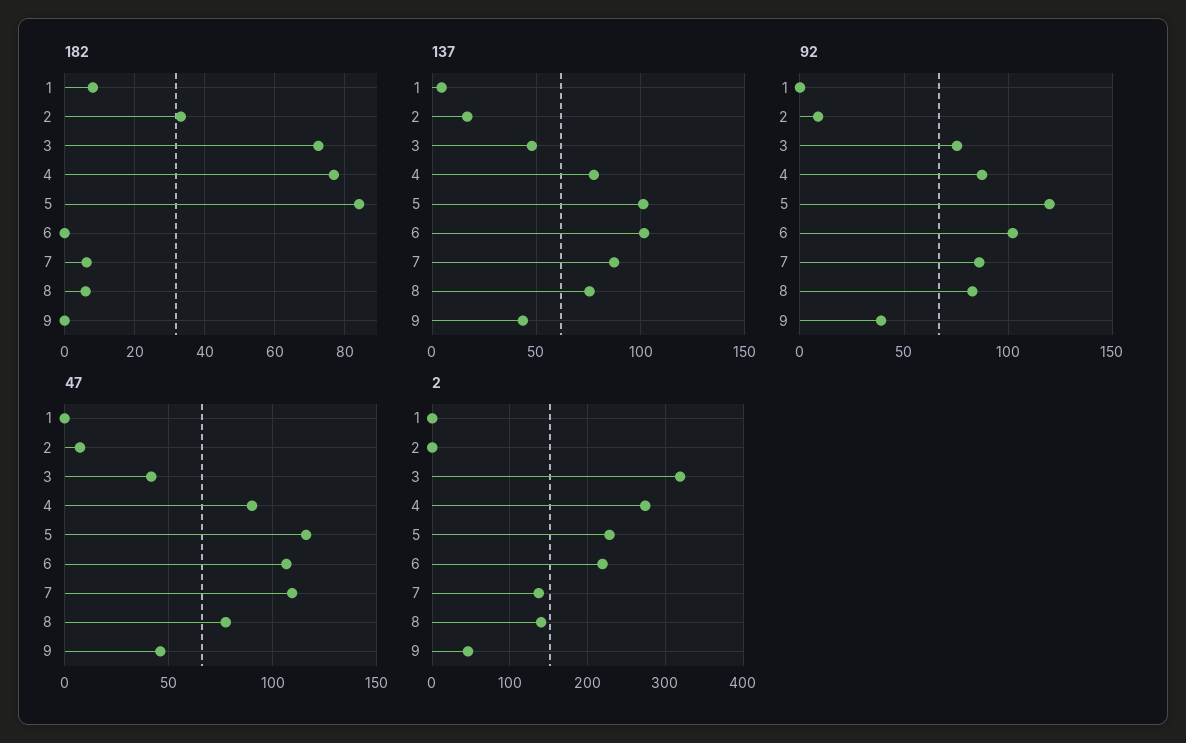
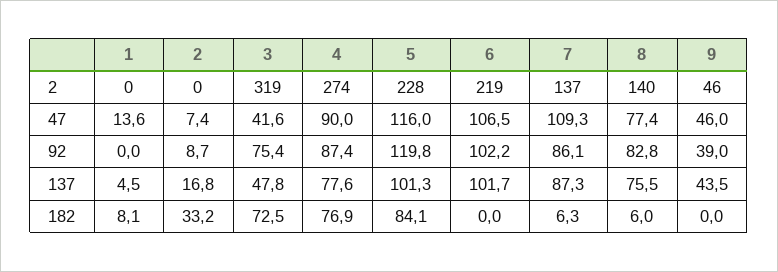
  {
    "182": {
      "1": 8.1,
      "2": 33.2,
      "3": 72.5,
      "4": 76.9,
      "5": 84.1,
      "6": 0,
      "7": 6.3,
      "8": 6,
      "9": 0
    },
    "137": {
      "1": 4.5,
      "2": 16.8,
      "3": 47.8,
      "4": 77.6,
      "5": 101.3,
      "6": 101.7,
      "7": 87.3,
      "8": 75.5,
      "9": 43.5
    },
    "92": {
      "1": 0,
      "2": 8.7,
      "3": 75.4,
      "4": 87.4,
      "5": 119.8,
      "6": 102.2,
      "7": 86.1,
      "8": 82.8,
      "9": 39
    },
    "47": {
-     "1": 0,
+     "1": 13.6,
      "2": 7.4,
      "3": 41.6,
      "4": 90,
      "5": 116,
      "6": 106.5,
      "7": 109.3,
      "8": 77.4,
      "9": 46
    },
    "2": {
      "1": 0,
      "2": 0,
      "3": 319,
      "4": 274,
      "5": 228,
      "6": 219,
      "7": 137,
      "8": 140,
      "9": 46
    }
  }

